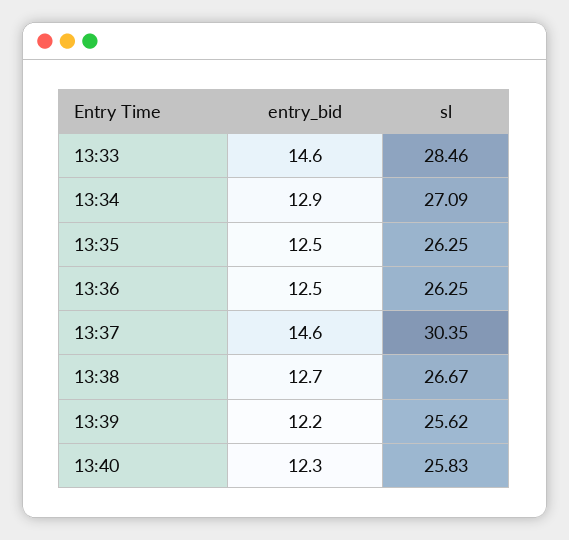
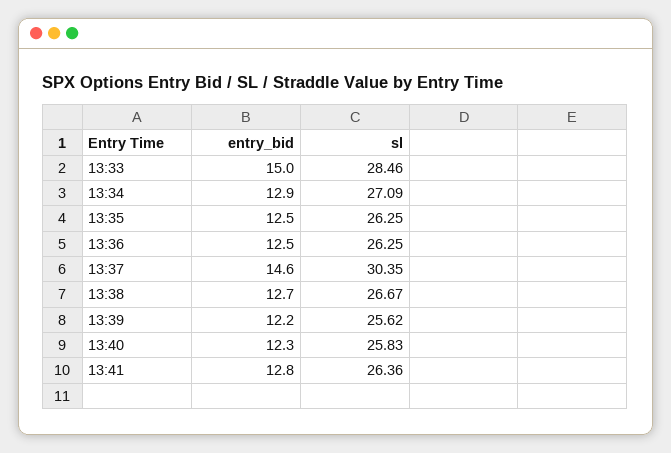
  {
    "entry_bid": {
-     "13:33": 14.6,
+     "13:33": 15,
      "13:34": 12.9,
      "13:35": 12.5,
      "13:36": 12.5,
      "13:37": 14.6,
      "13:38": 12.7,
      "13:39": 12.2,
-     "13:40": 12.3
+     "13:40": 12.3,
+     "13:41": 12.8
    },
    "sl": {
      "13:33": 28.46,
      "13:34": 27.09,
      "13:35": 26.25,
      "13:36": 26.25,
      "13:37": 30.35,
      "13:38": 26.67,
      "13:39": 25.62,
-     "13:40": 25.83
+     "13:40": 25.83,
+     "13:41": 26.36
    }
  }

